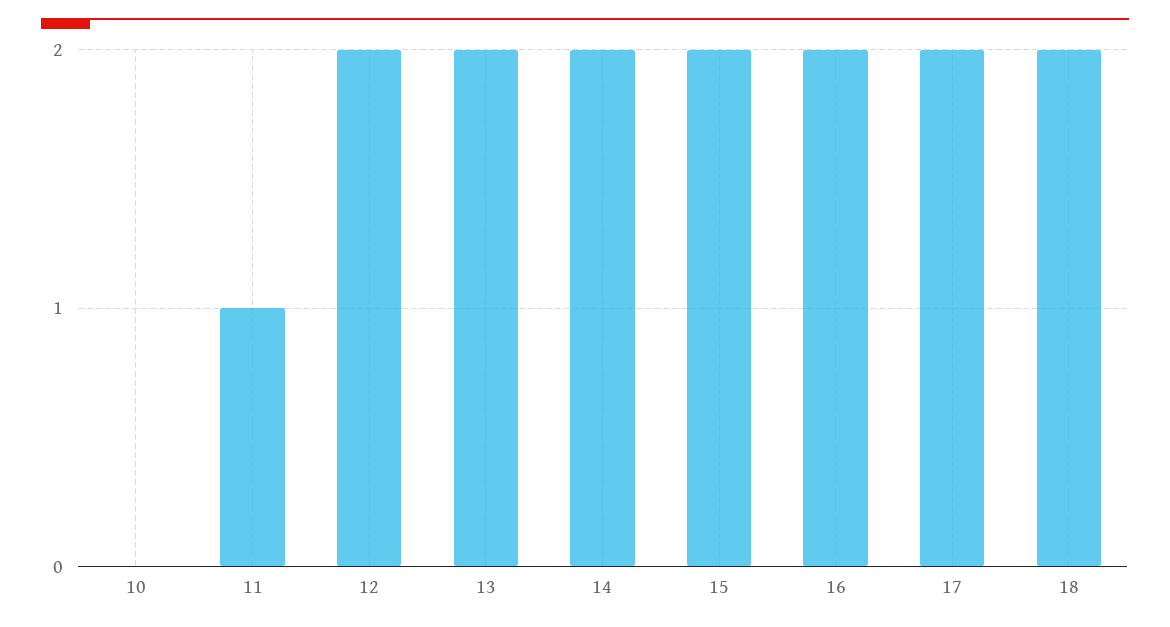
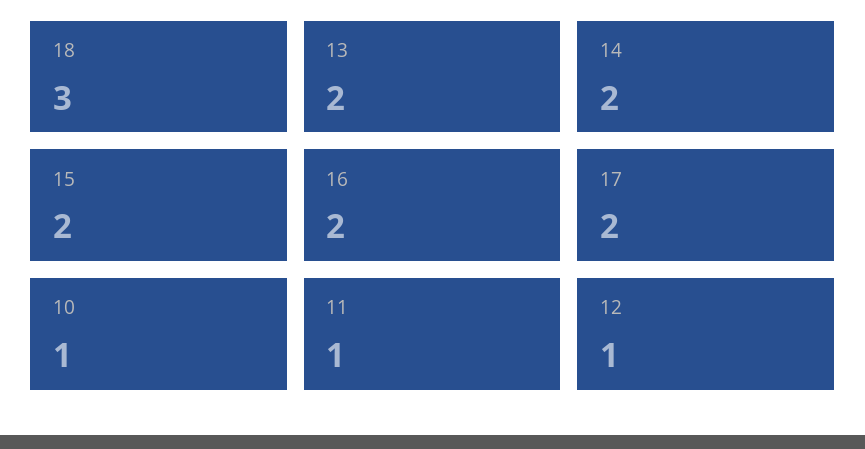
  {
-   "10": 0,
+   "10": 1,
    "11": 1,
-   "12": 2,
+   "12": 1,
    "13": 2,
    "14": 2,
    "15": 2,
    "16": 2,
    "17": 2,
-   "18": 2
+   "18": 3
  }

